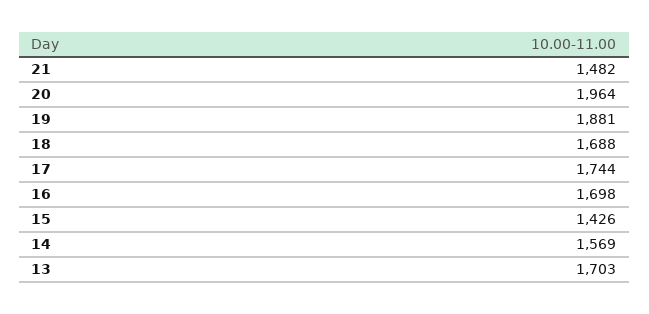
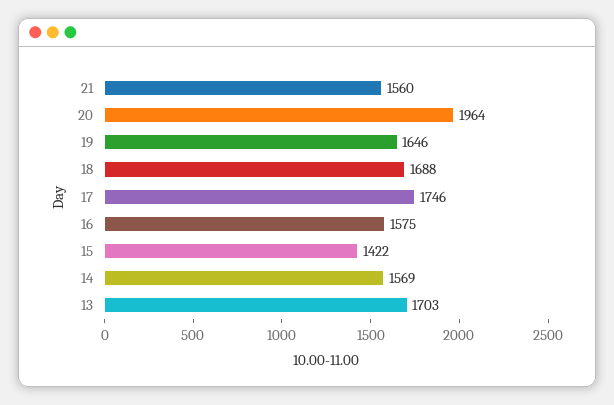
  {
-   "21": 1482,
+   "21": 1560,
    "20": 1964,
-   "19": 1881,
+   "19": 1646,
    "18": 1688,
-   "17": 1744,
+   "17": 1746,
-   "16": 1698,
+   "16": 1575,
-   "15": 1426,
+   "15": 1422,
    "14": 1569,
    "13": 1703
  }

